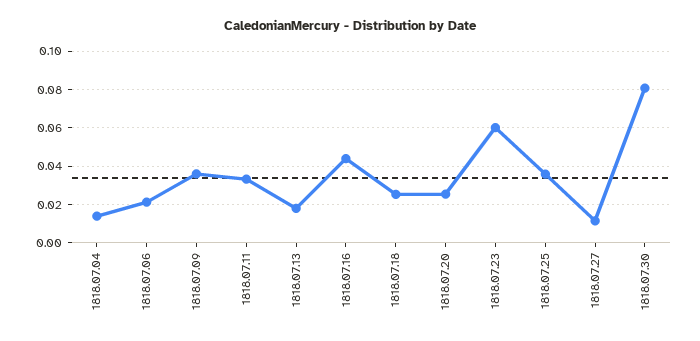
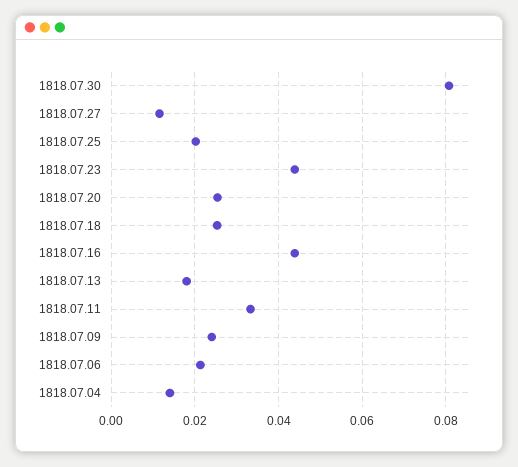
  {
    "1818.07.04": 0.014,
    "1818.07.06": 0.022,
-   "1818.07.09": 0.035,
+   "1818.07.09": 0.024,
    "1818.07.11": 0.034,
    "1818.07.13": 0.018,
    "1818.07.16": 0.044,
    "1818.07.18": 0.026,
    "1818.07.20": 0.026,
-   "1818.07.23": 0.06,
+   "1818.07.23": 0.044,
-   "1818.07.25": 0.035,
+   "1818.07.25": 0.02,
    "1818.07.27": 0.012,
    "1818.07.30": 0.08
  }

